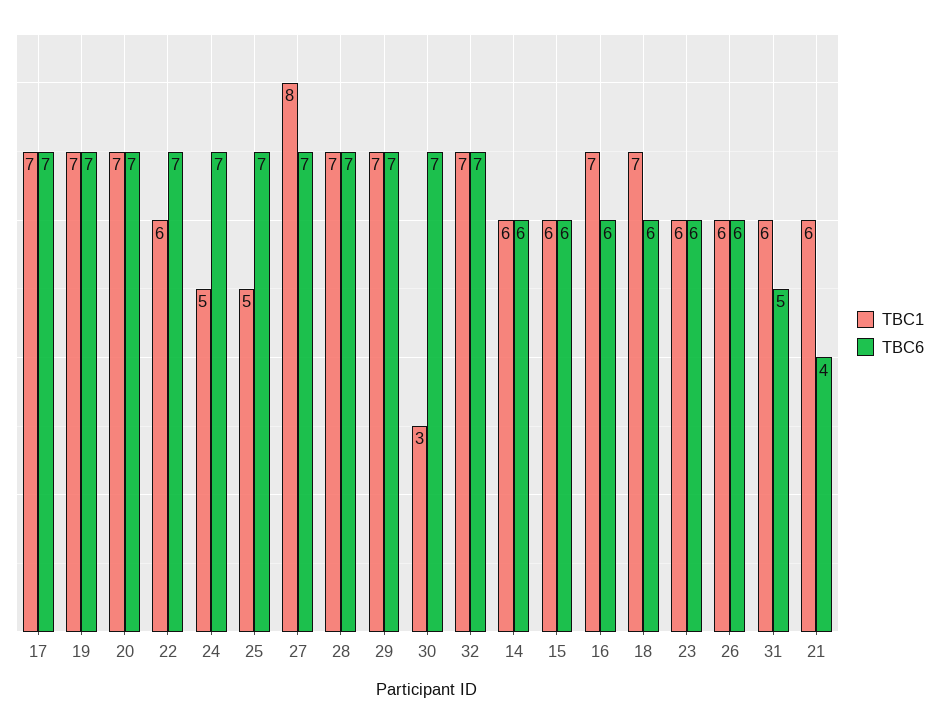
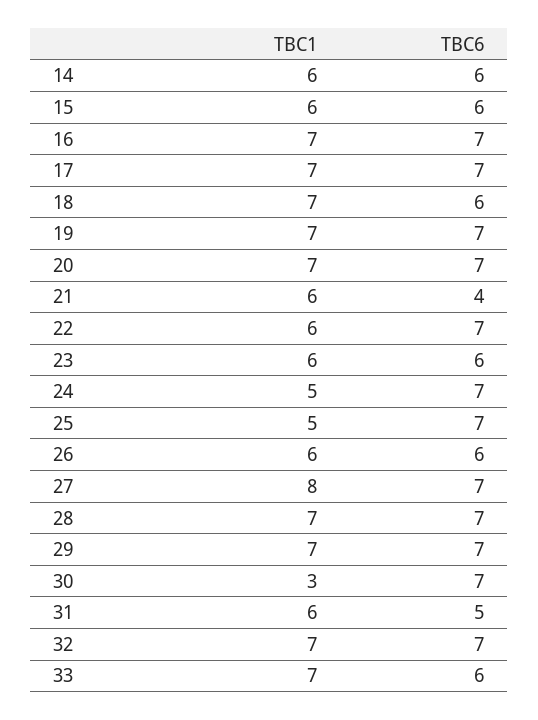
  {
    "TBC1": {
      "17": 7,
      "19": 7,
      "20": 7,
      "22": 6,
      "24": 5,
      "25": 5,
      "27": 8,
      "28": 7,
      "29": 7,
      "30": 3,
      "32": 7,
      "14": 6,
      "15": 6,
      "16": 7,
      "18": 7,
      "23": 6,
      "26": 6,
      "31": 6,
-     "21": 6
+     "21": 6,
+     "33": 7
    },
    "TBC6": {
      "17": 7,
      "19": 7,
      "20": 7,
      "22": 7,
      "24": 7,
      "25": 7,
      "27": 7,
      "28": 7,
      "29": 7,
      "30": 7,
      "32": 7,
      "14": 6,
      "15": 6,
-     "16": 6,
+     "16": 7,
      "18": 6,
      "23": 6,
      "26": 6,
      "31": 5,
-     "21": 4
+     "21": 4,
+     "33": 6
    }
  }

